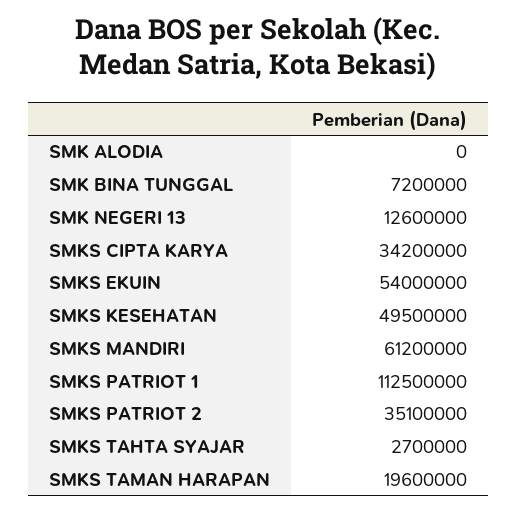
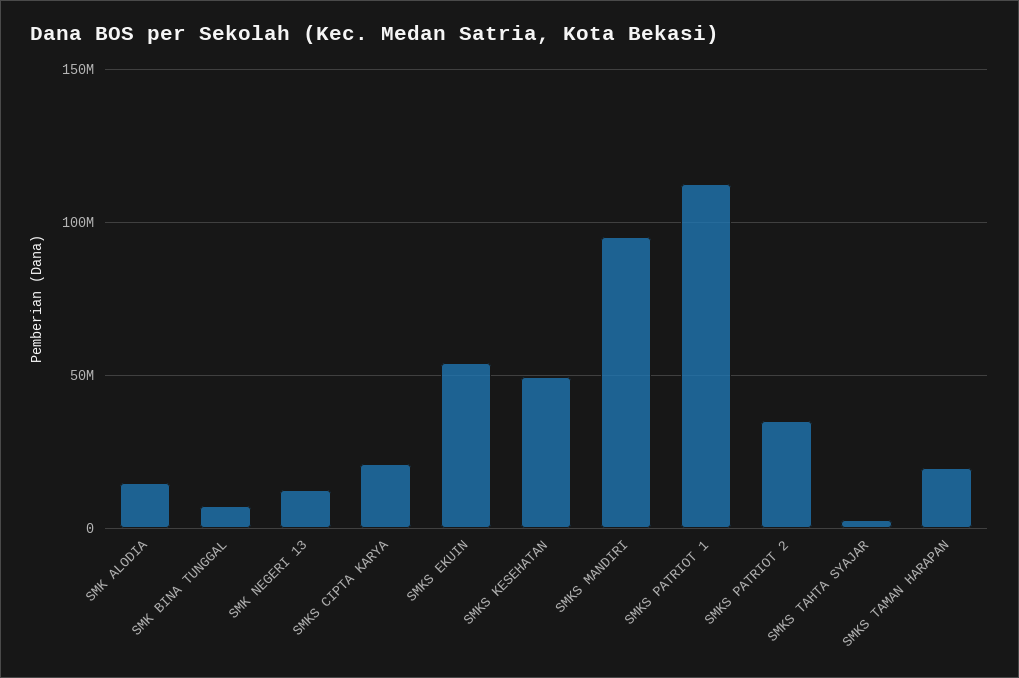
  {
-   "SMK ALODIA": 0,
+   "SMK ALODIA": 15000000,
    "SMK BINA TUNGGAL": 7200000,
    "SMK NEGERI 13": 12600000,
-   "SMKS CIPTA KARYA": 34200000,
+   "SMKS CIPTA KARYA": 20000000,
    "SMKS EKUIN": 54000000,
    "SMKS KESEHATAN": 49500000,
-   "SMKS MANDIRI": 61200000,
+   "SMKS MANDIRI": 95000000,
    "SMKS PATRIOT 1": 112500000,
    "SMKS PATRIOT 2": 35100000,
    "SMKS TAHTA SYAJAR": 2700000,
    "SMKS TAMAN HARAPAN": 19600000
  }

